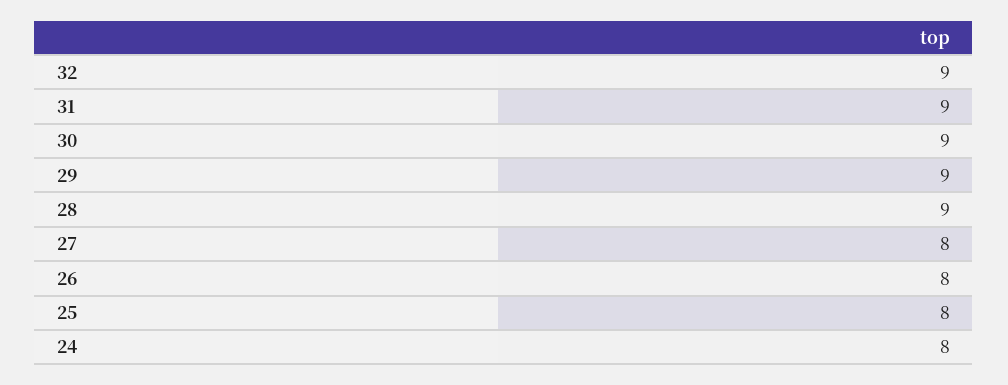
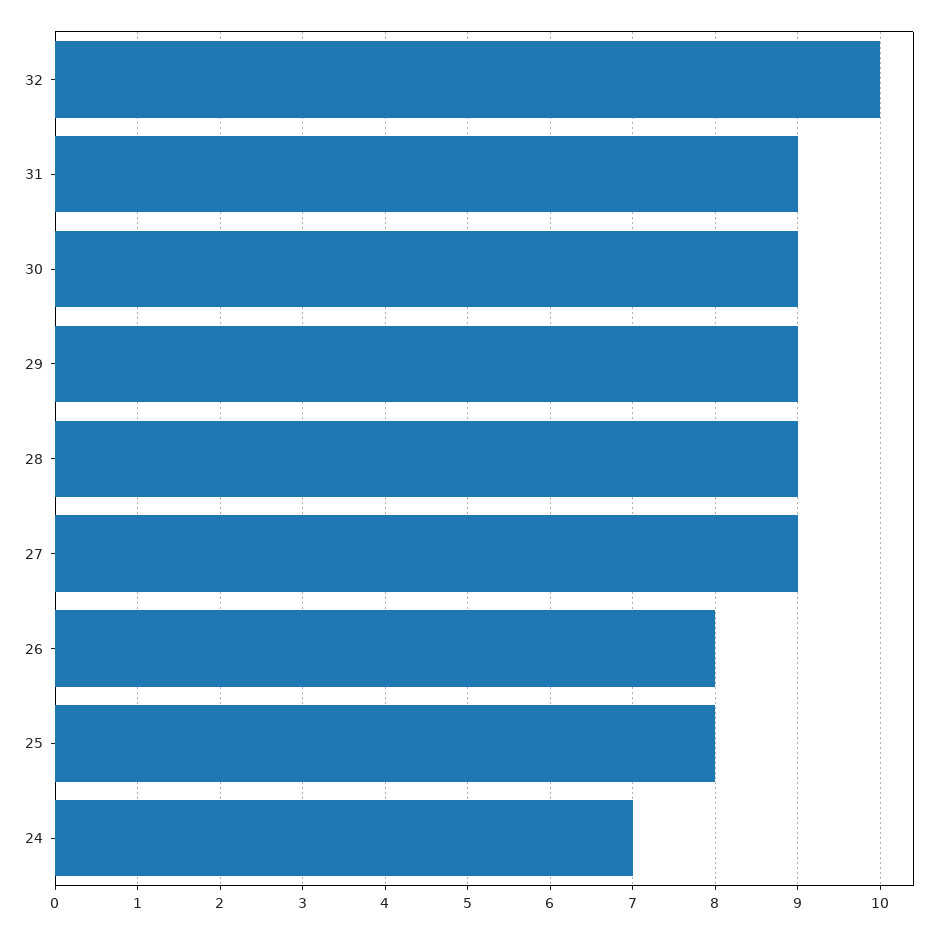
  {
-   "32": 9,
+   "32": 10,
    "31": 9,
    "30": 9,
    "29": 9,
    "28": 9,
-   "27": 8,
+   "27": 9,
    "26": 8,
    "25": 8,
-   "24": 8
+   "24": 7
  }

